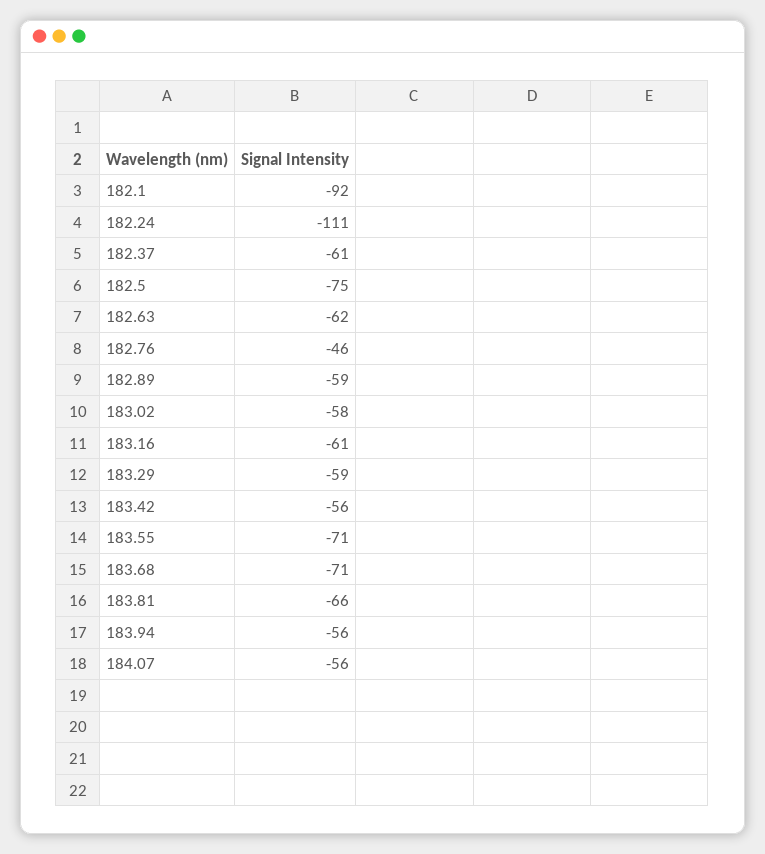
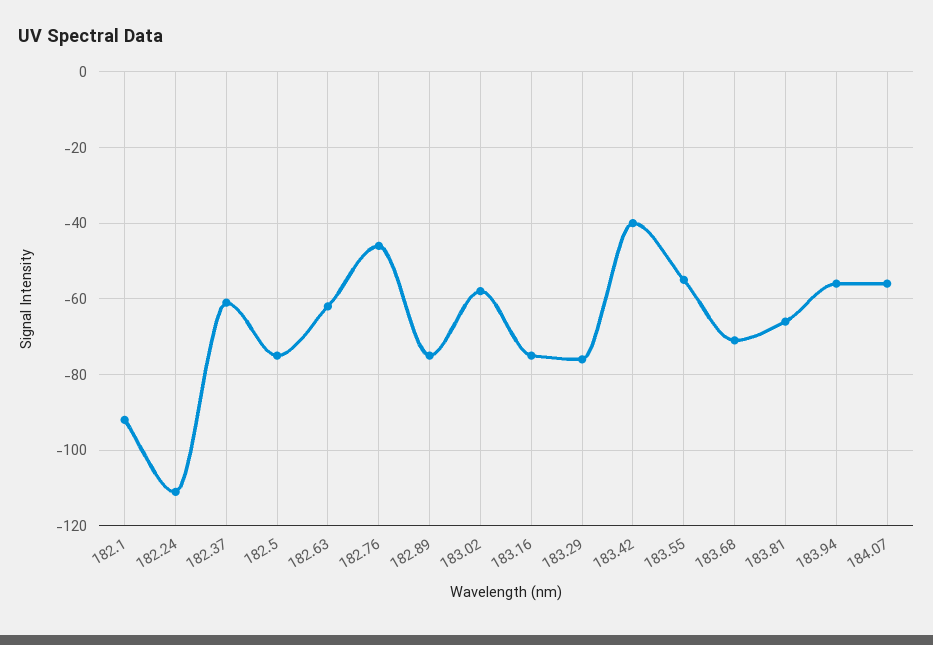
  {
    "182.1": -92,
    "182.24": -111,
    "182.37": -61,
    "182.5": -75,
    "182.63": -62,
    "182.76": -46,
-   "182.89": -59,
+   "182.89": -75,
    "183.02": -58,
-   "183.16": -61,
+   "183.16": -75,
-   "183.29": -59,
+   "183.29": -75,
-   "183.42": -56,
+   "183.42": -40,
-   "183.55": -71,
+   "183.55": -55,
    "183.68": -71,
    "183.81": -66,
    "183.94": -56,
    "184.07": -56
  }

